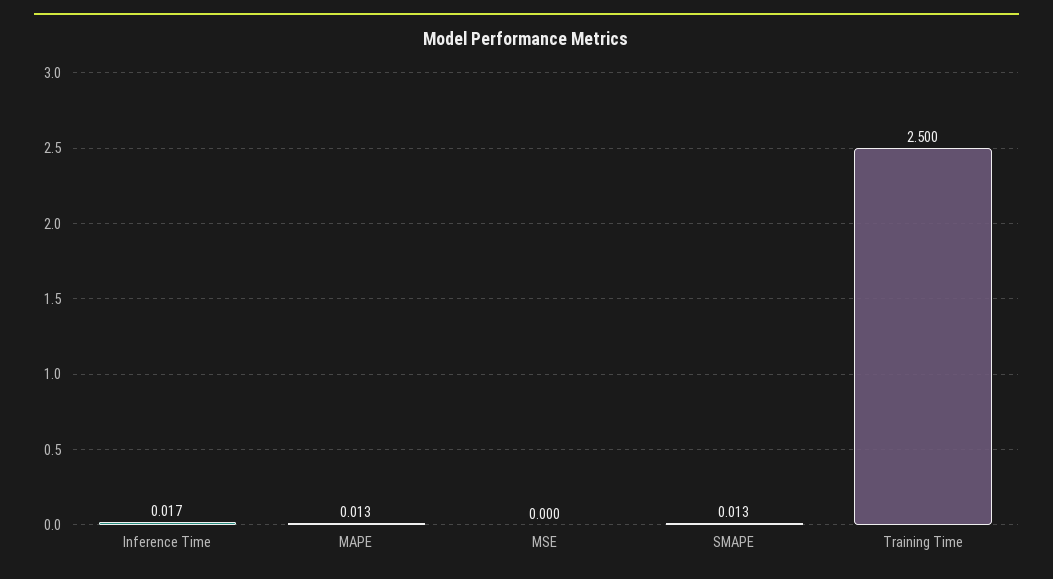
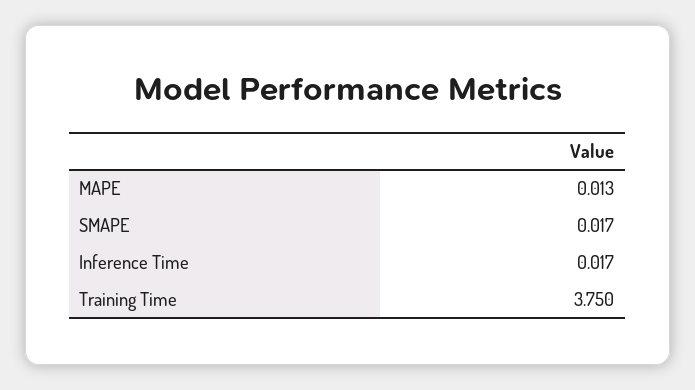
  {
    "Inference Time": 0.017,
    "MAPE": 0.013,
-   "MSE": 0,
-   "SMAPE": 0.013,
+   "SMAPE": 0.017,
-   "Training Time": 2.5
+   "Training Time": 3.75
  }

